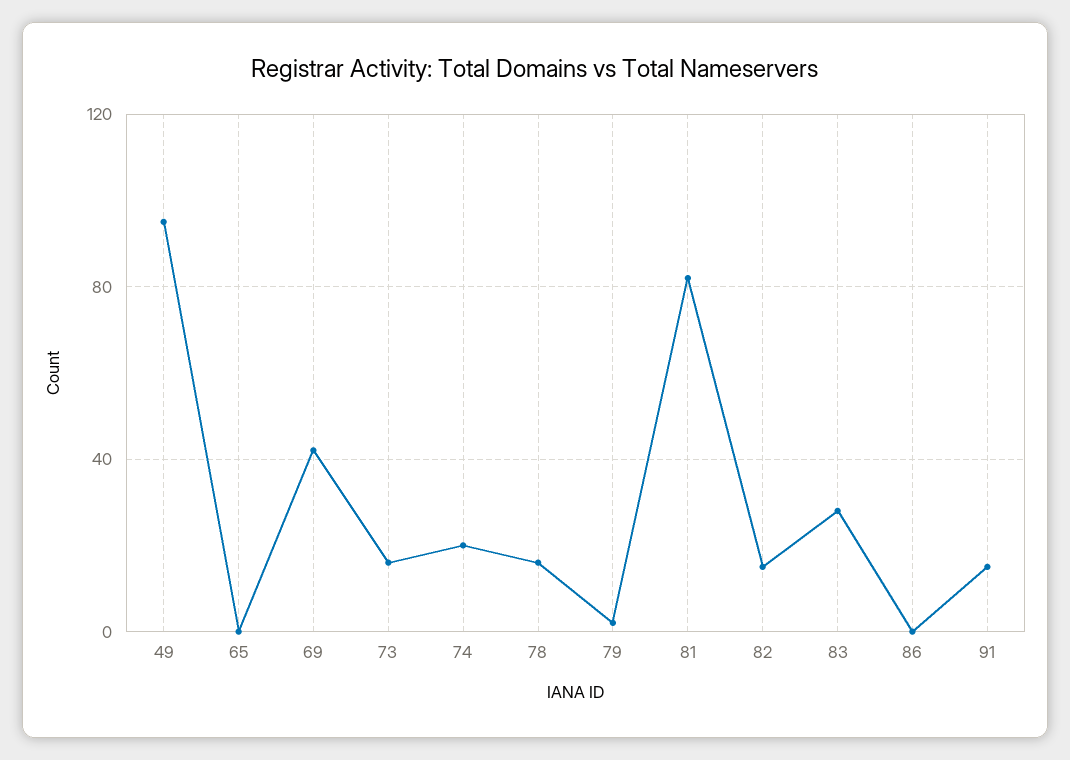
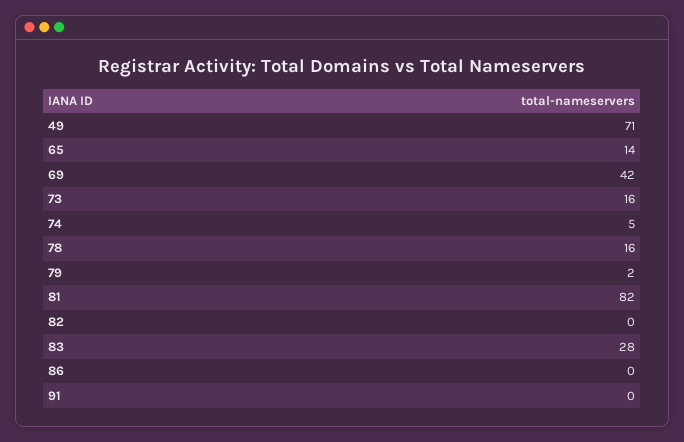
  {
-   "49": 95,
+   "49": 71,
-   "65": 0,
+   "65": 14,
    "69": 42,
    "73": 16,
-   "74": 20,
+   "74": 5,
    "78": 16,
    "79": 2,
    "81": 82,
-   "82": 15,
+   "82": 0,
    "83": 28,
    "86": 0,
-   "91": 15
+   "91": 0
  }

